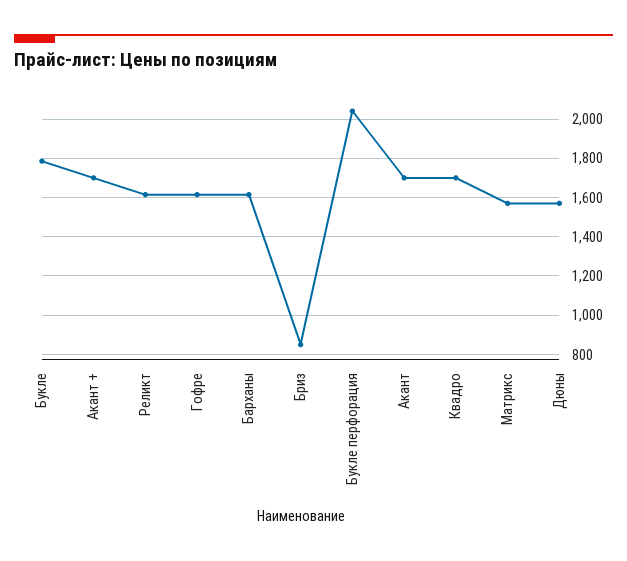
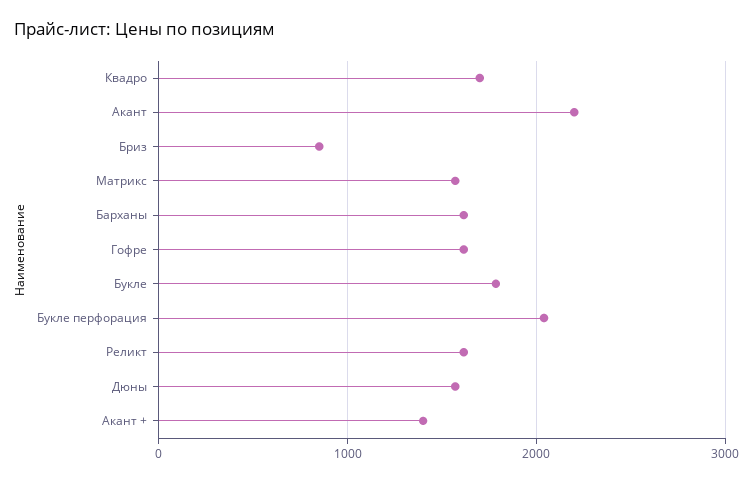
  {
    "Букле": 1800,
-   "Акант +": 1700,
+   "Акант +": 1400,
    "Реликт": 1600,
    "Гофре": 1600,
    "Барханы": 1600,
    "Бриз": 850,
    "Букле перфорация": 2050,
-   "Акант": 1700,
+   "Акант": 2200,
    "Квадро": 1700,
    "Матрикс": 1550,
    "Дюны": 1550
  }

